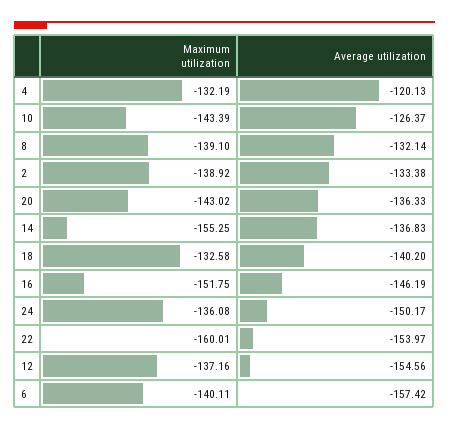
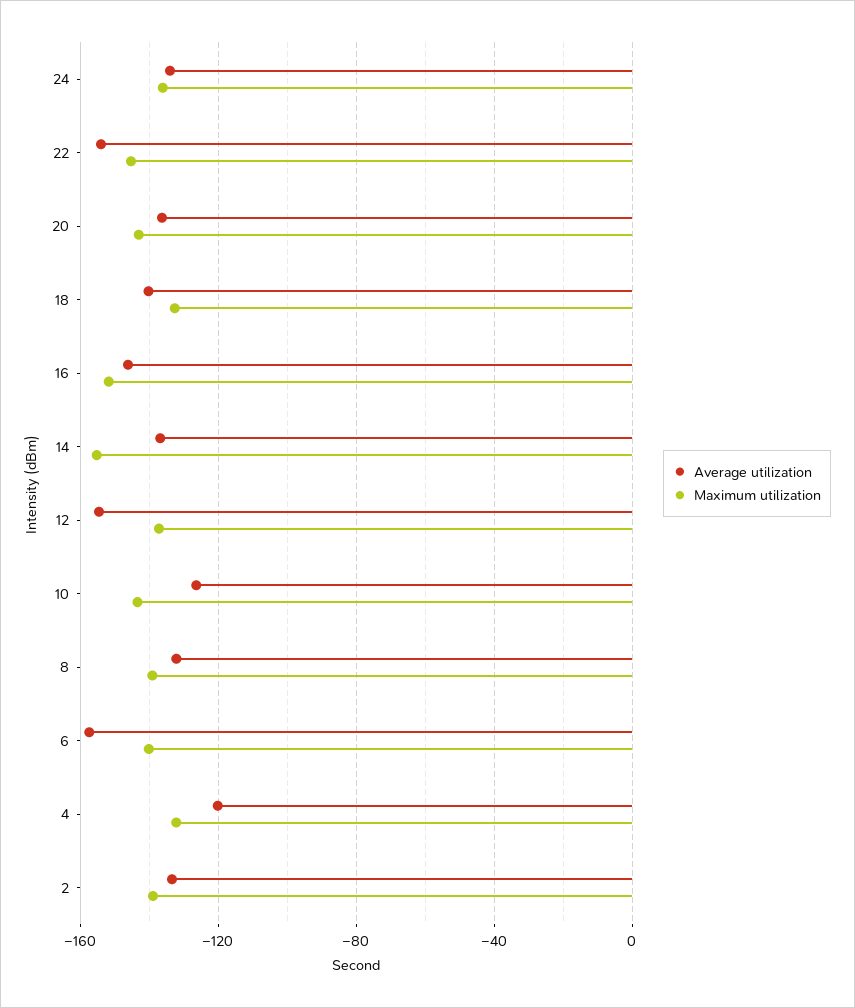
  {
    "Maximum utilization": {
      "4": -132.19,
      "10": -143.39,
      "8": -139.1,
      "2": -138.92,
      "20": -143.02,
      "14": -155.25,
      "18": -132.58,
      "16": -151.75,
      "24": -136.08,
-     "22": -160.01,
+     "22": -145,
      "12": -137.16,
      "6": -140.11
    },
    "Average utilization": {
      "4": -120.13,
      "10": -126.37,
      "8": -132.14,
      "2": -133.38,
      "20": -136.33,
      "14": -136.83,
      "18": -140.2,
      "16": -146.19,
-     "24": -150.17,
+     "24": -135,
      "22": -153.97,
      "12": -154.56,
      "6": -157.42
    }
  }

